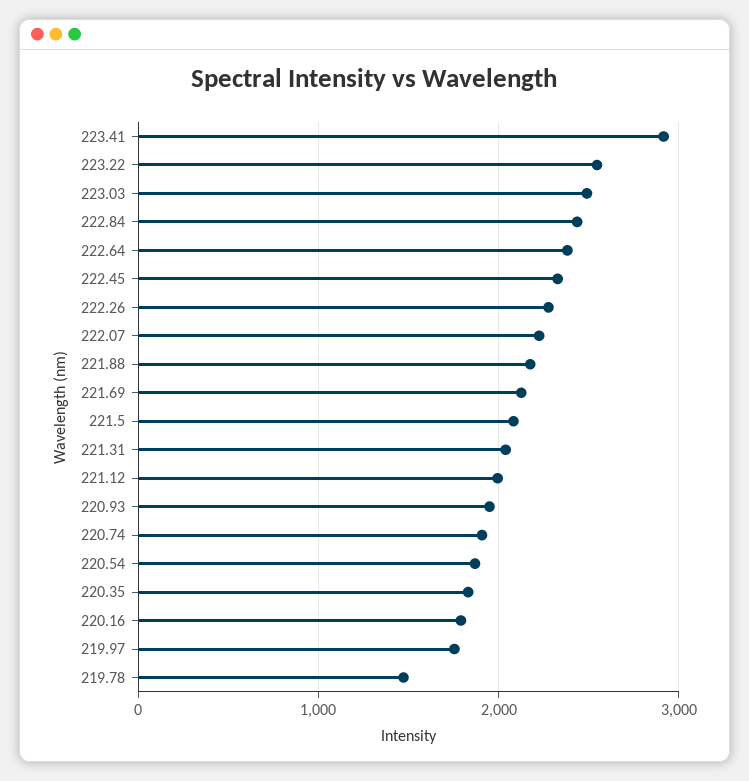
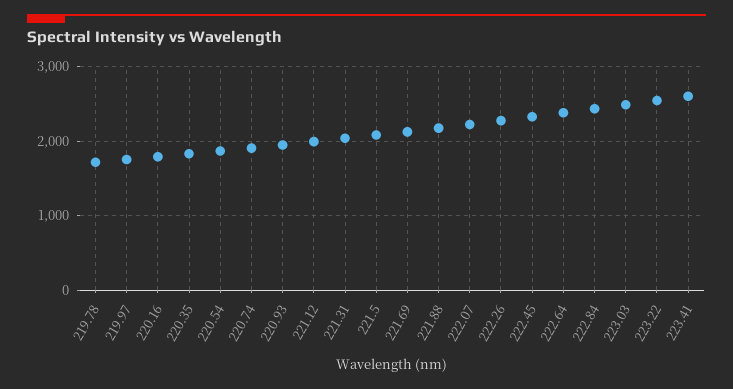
  {
-   "223.41": 2900,
+   "223.41": 2600,
    "223.22": 2500,
    "223.03": 2500,
    "222.84": 2400,
    "222.64": 2400,
    "222.45": 2300,
    "222.26": 2300,
    "222.07": 2200,
    "221.88": 2200,
    "221.69": 2100,
    "221.5": 2100,
    "221.31": 2000,
    "221.12": 2000,
    "220.93": 1900,
    "220.74": 1900,
    "220.54": 1900,
    "220.35": 1800,
    "220.16": 1800,
    "219.97": 1800,
-   "219.78": 1500
+   "219.78": 1700
  }

